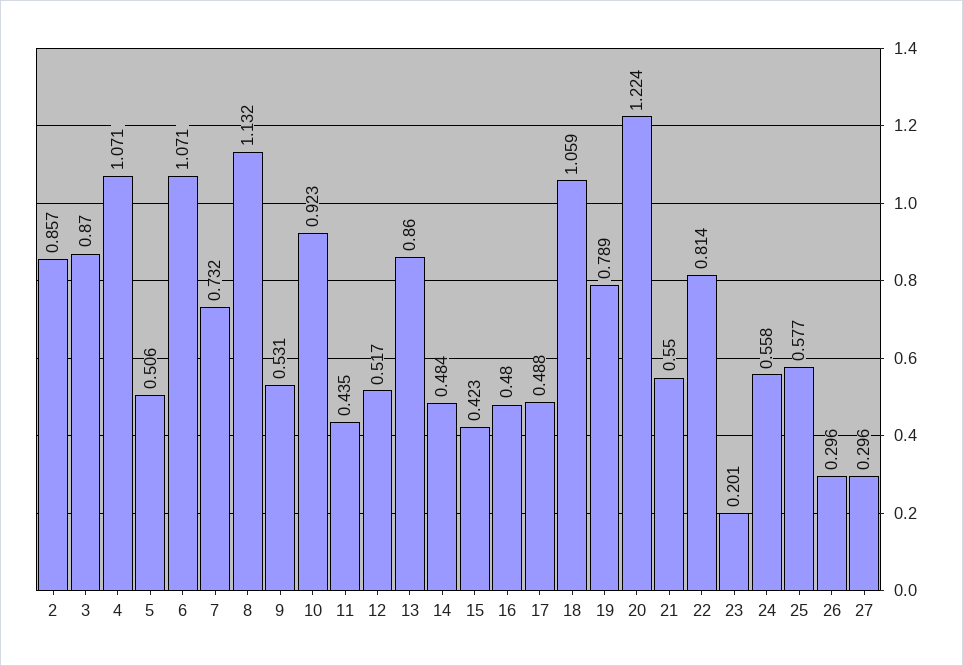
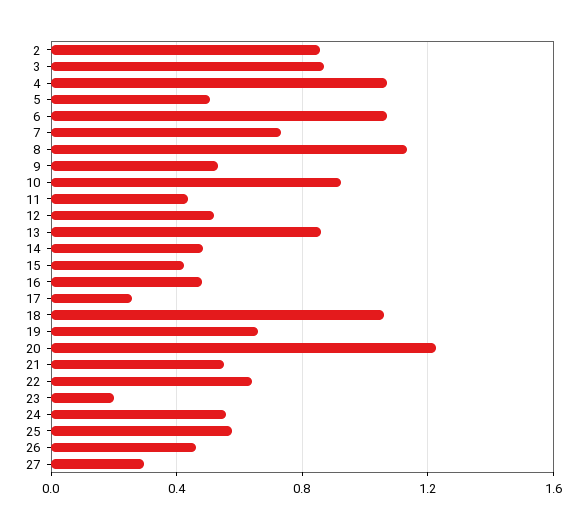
  {
    "2": 0.857,
    "3": 0.87,
    "4": 1.071,
    "5": 0.506,
    "6": 1.071,
    "7": 0.732,
    "8": 1.132,
    "9": 0.531,
    "10": 0.923,
    "11": 0.435,
    "12": 0.517,
    "13": 0.86,
    "14": 0.484,
    "15": 0.423,
    "16": 0.48,
-   "17": 0.488,
+   "17": 0.25,
    "18": 1.059,
-   "19": 0.789,
+   "19": 0.65,
    "20": 1.224,
    "21": 0.55,
-   "22": 0.814,
+   "22": 0.65,
    "23": 0.201,
    "24": 0.558,
    "25": 0.577,
-   "26": 0.296,
+   "26": 0.45,
    "27": 0.296
  }

